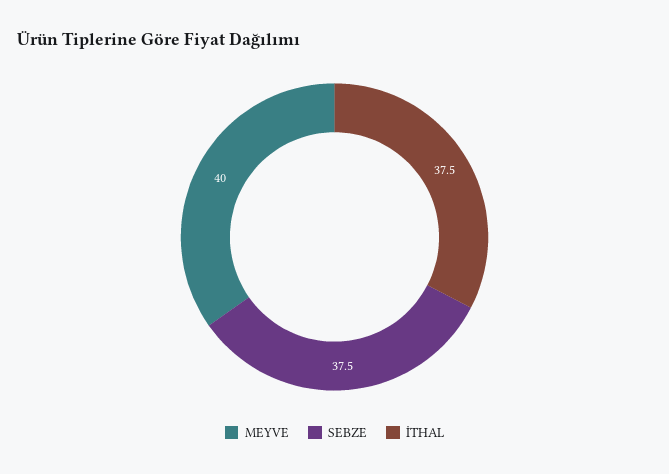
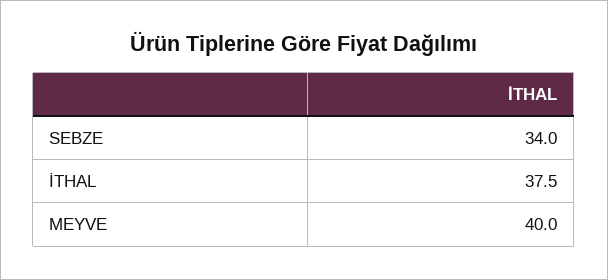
  {
    "MEYVE": 40,
-   "SEBZE": 37.5,
+   "SEBZE": 34,
    "İTHAL": 37.5
  }

